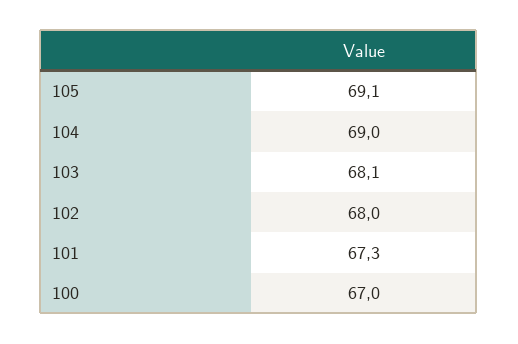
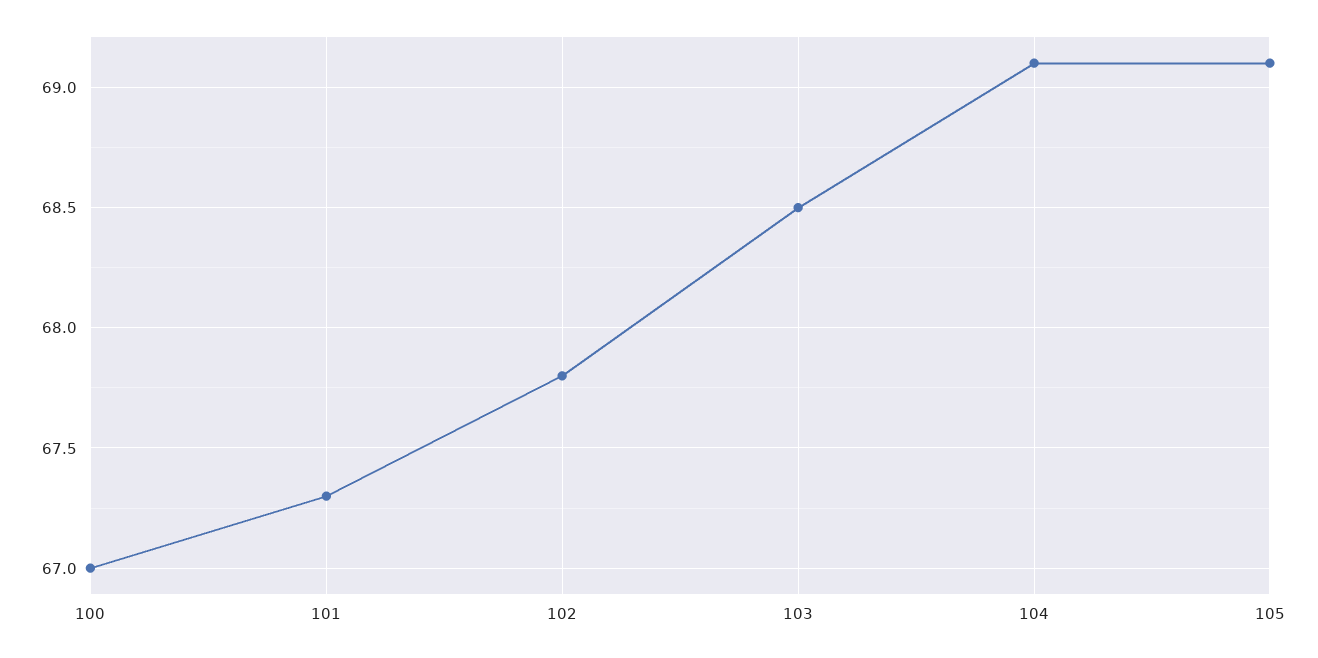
  {
    "105": 69.1,
-   "104": 69,
+   "104": 69.1,
-   "103": 68.1,
+   "103": 68.5,
-   "102": 68,
+   "102": 67.8,
    "101": 67.3,
    "100": 67
  }

